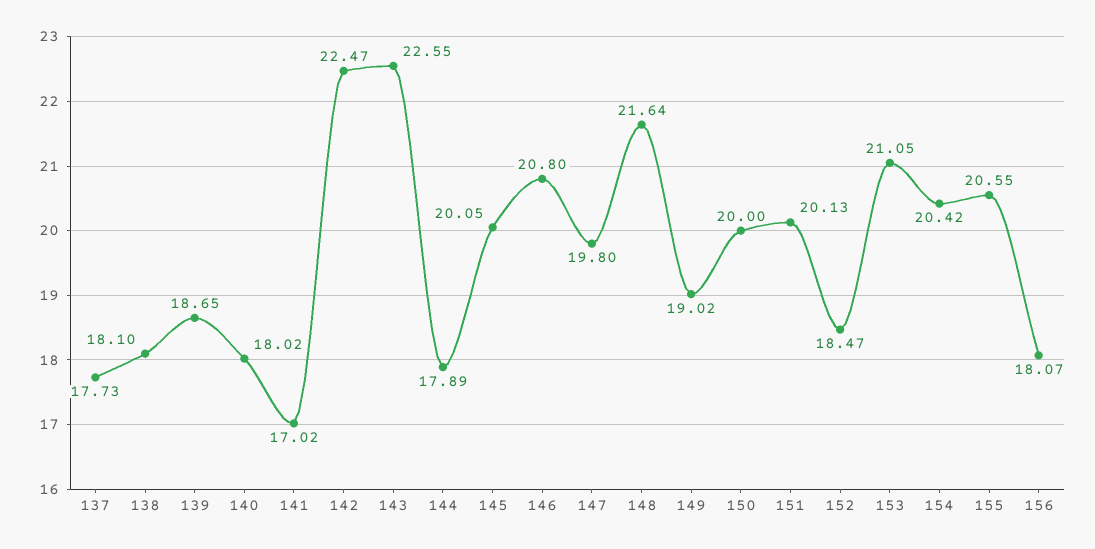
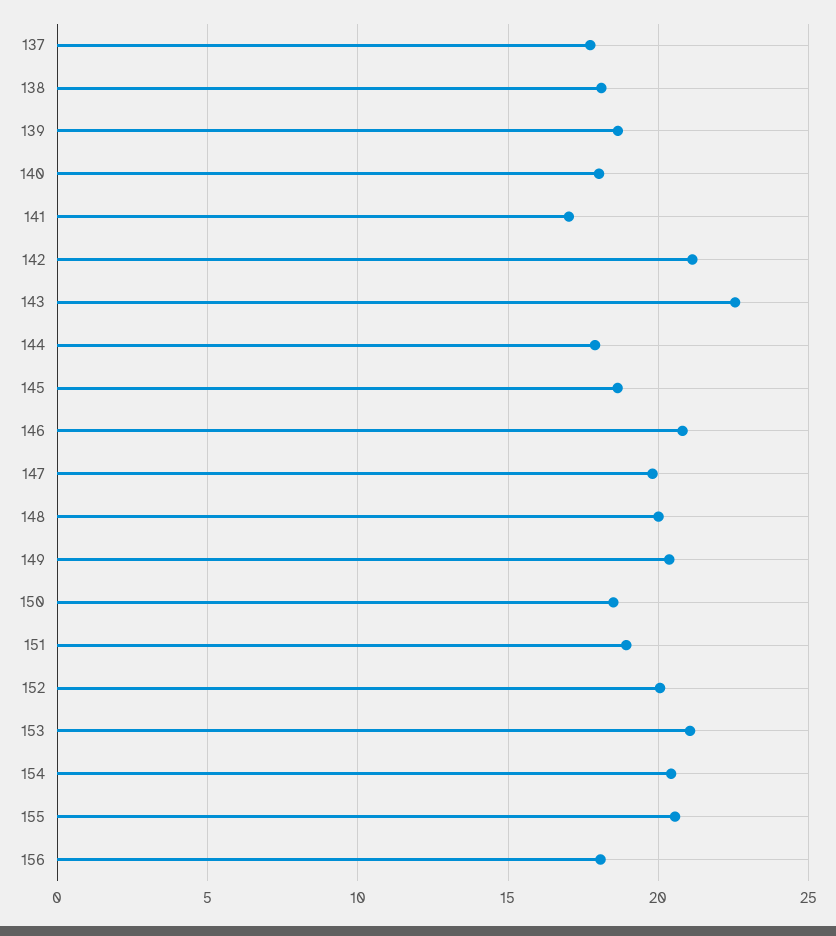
  {
    "137": 17.73,
    "138": 18.1,
    "139": 18.65,
    "140": 18.02,
    "141": 17.02,
-   "142": 22.47,
+   "142": 21,
    "143": 22.55,
    "144": 17.89,
-   "145": 20.05,
+   "145": 18.5,
    "146": 20.8,
    "147": 19.8,
-   "148": 21.64,
+   "148": 20,
-   "149": 19.02,
+   "149": 20.5,
-   "150": 20,
+   "150": 18.5,
-   "151": 20.13,
+   "151": 19,
-   "152": 18.47,
+   "152": 20,
    "153": 21.05,
    "154": 20.42,
    "155": 20.55,
    "156": 18.07
  }

